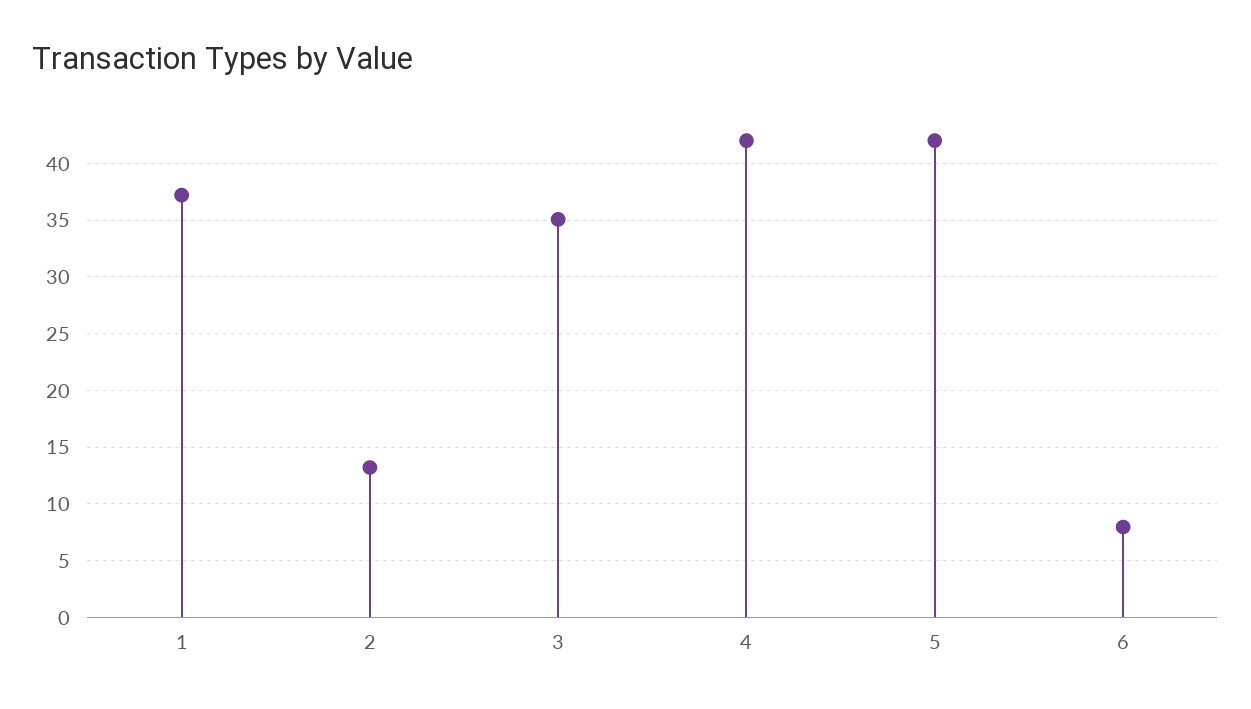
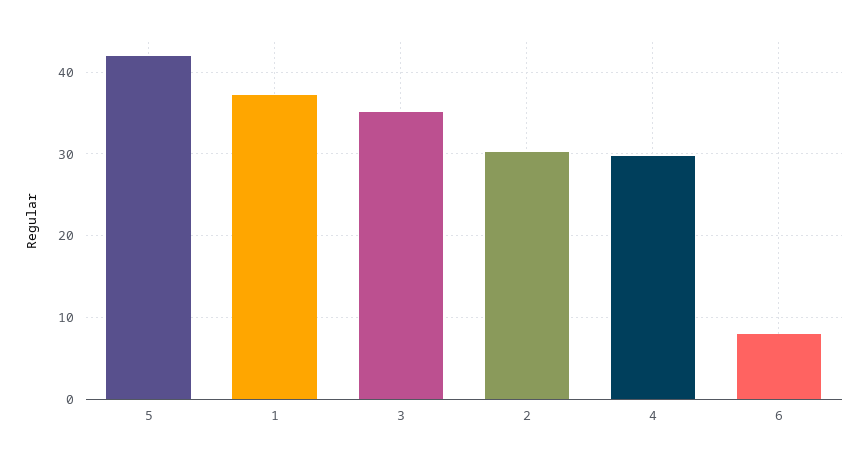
  {
    "1": 37,
-   "2": 13,
+   "2": 30,
    "3": 35,
-   "4": 42,
+   "4": 30,
    "5": 42,
    "6": 8
  }

